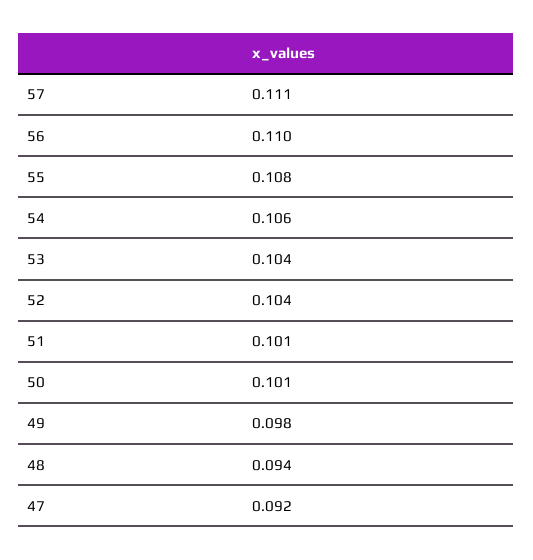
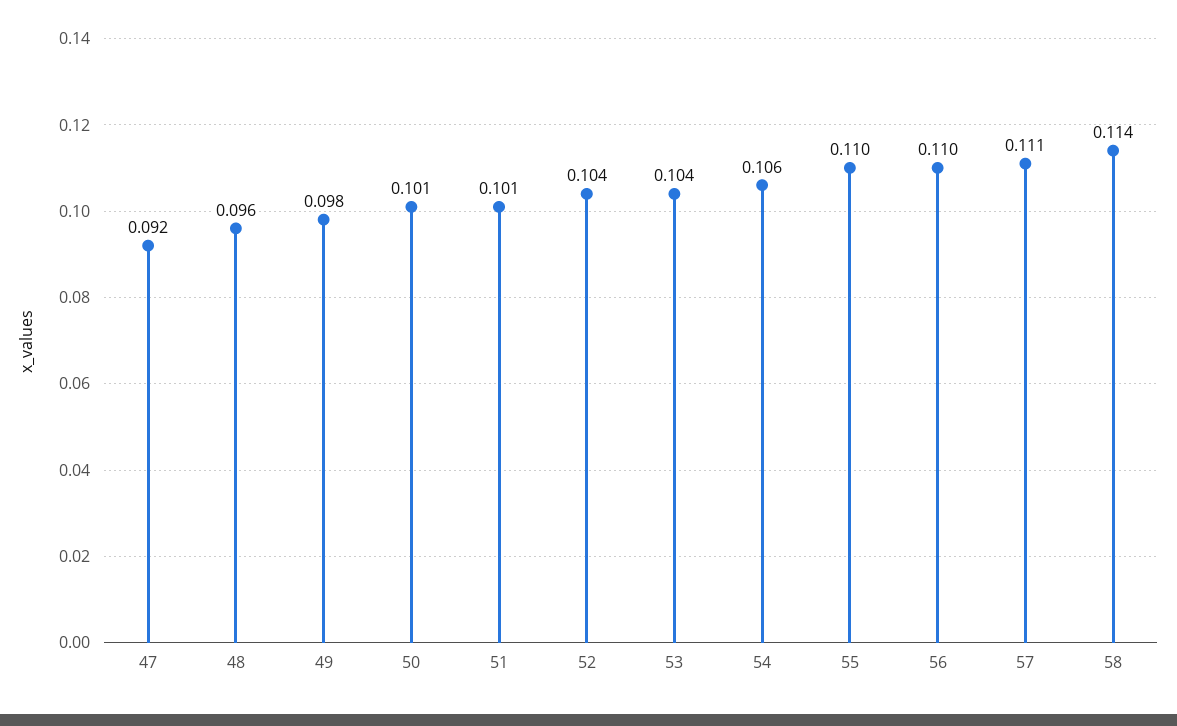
  {
    "57": 0.111,
    "56": 0.11,
-   "55": 0.108,
+   "55": 0.11,
    "54": 0.106,
    "53": 0.104,
    "52": 0.104,
    "51": 0.101,
    "50": 0.101,
    "49": 0.098,
-   "48": 0.094,
+   "48": 0.096,
-   "47": 0.092
+   "47": 0.092,
+   "58": 0.114
  }

